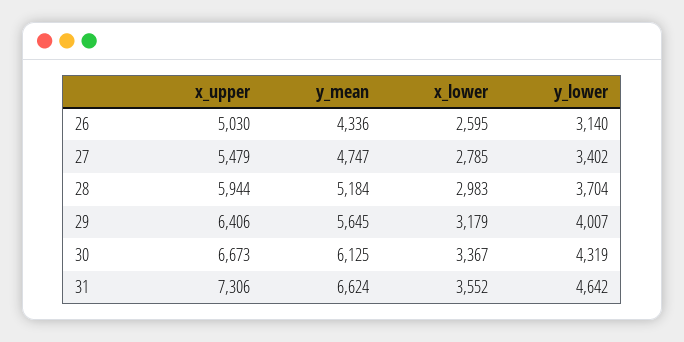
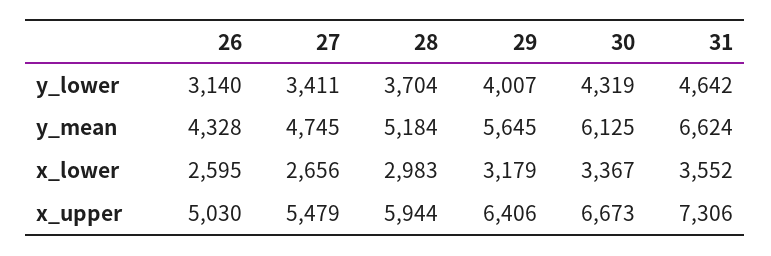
  {
    "x_upper": {
      "26": 5030,
      "27": 5479,
      "28": 5944,
      "29": 6406,
      "30": 6673,
      "31": 7306
    },
    "y_mean": {
-     "26": 4336,
+     "26": 4328,
-     "27": 4747,
+     "27": 4745,
      "28": 5184,
      "29": 5645,
      "30": 6125,
      "31": 6624
    },
    "x_lower": {
      "26": 2595,
-     "27": 2785,
+     "27": 2656,
      "28": 2983,
      "29": 3179,
      "30": 3367,
      "31": 3552
    },
    "y_lower": {
      "26": 3140,
-     "27": 3402,
+     "27": 3411,
      "28": 3704,
      "29": 4007,
      "30": 4319,
      "31": 4642
    }
  }

